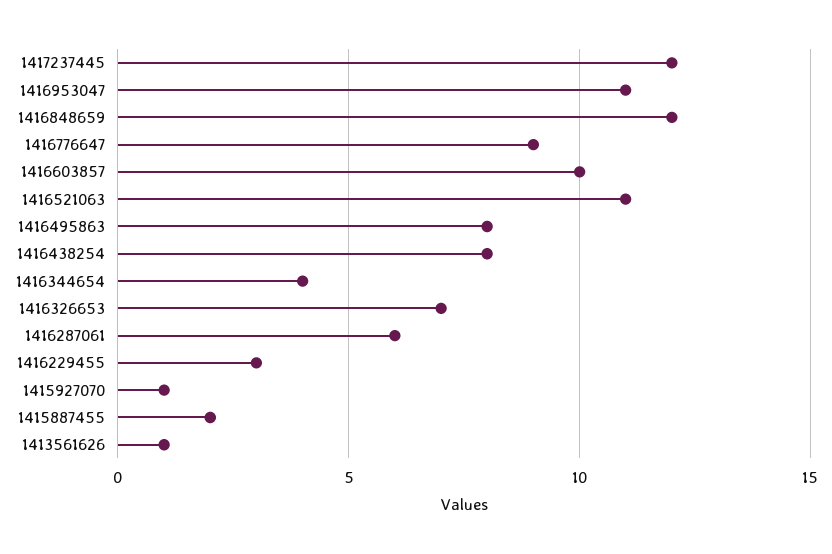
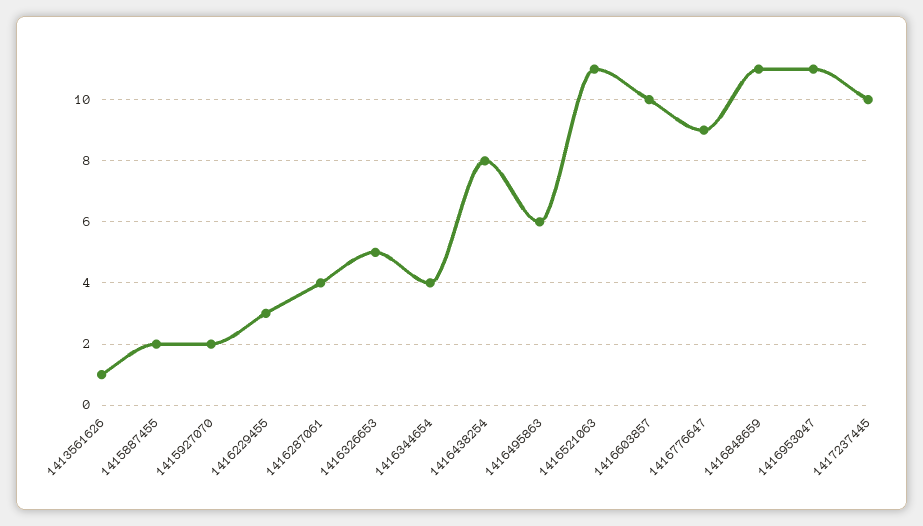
  {
-   "1417237445": 12,
+   "1417237445": 10,
    "1416953047": 11,
-   "1416848659": 12,
+   "1416848659": 11,
    "1416776647": 9,
    "1416603857": 10,
    "1416521063": 11,
-   "1416495863": 8,
+   "1416495863": 6,
    "1416438254": 8,
    "1416344654": 4,
-   "1416326653": 7,
+   "1416326653": 5,
-   "1416287061": 6,
+   "1416287061": 4,
    "1416229455": 3,
-   "1415927070": 1,
+   "1415927070": 2,
    "1415887455": 2,
    "1413561626": 1
  }

